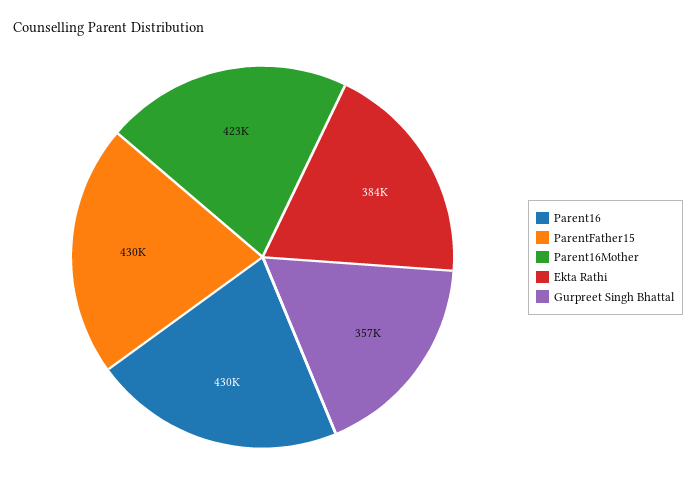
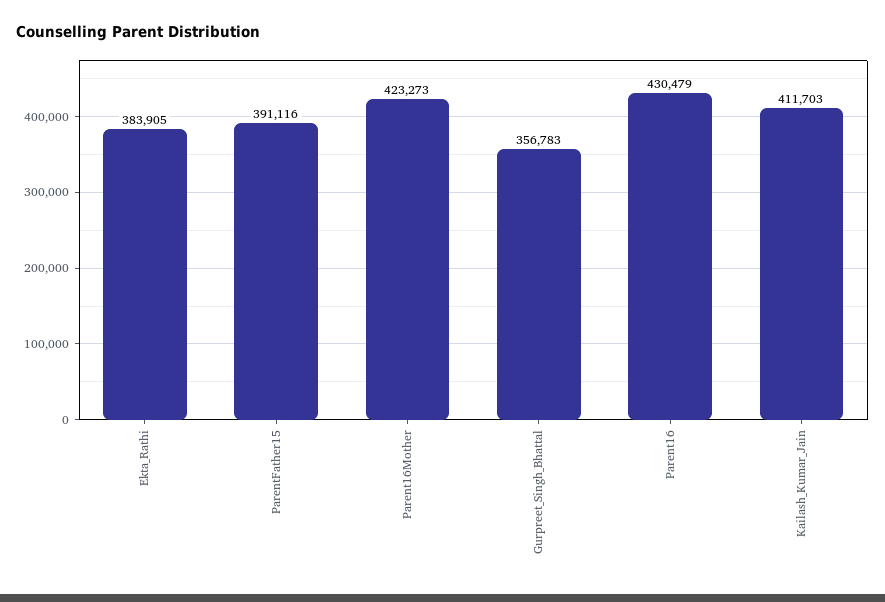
  {
    "Parent16": 430479,
-   "ParentFather15": 430000,
+   "ParentFather15": 391116,
    "Parent16Mother": 423273,
    "Ekta Rathi": 383905,
-   "Gurpreet Singh Bhattal": 356783
+   "Gurpreet Singh Bhattal": 356783,
+   "Kailash_Kumar_Jain": 411703
  }

